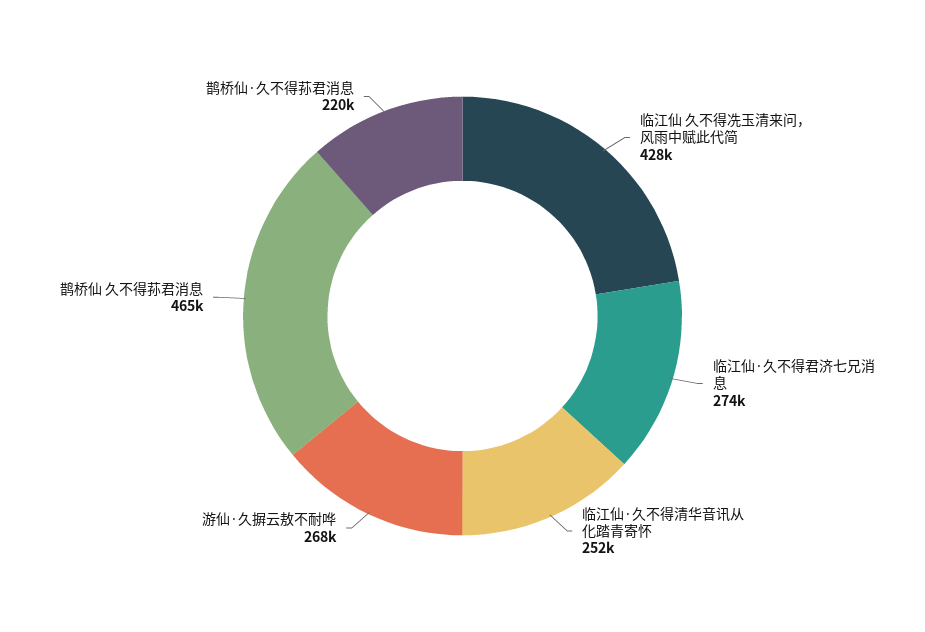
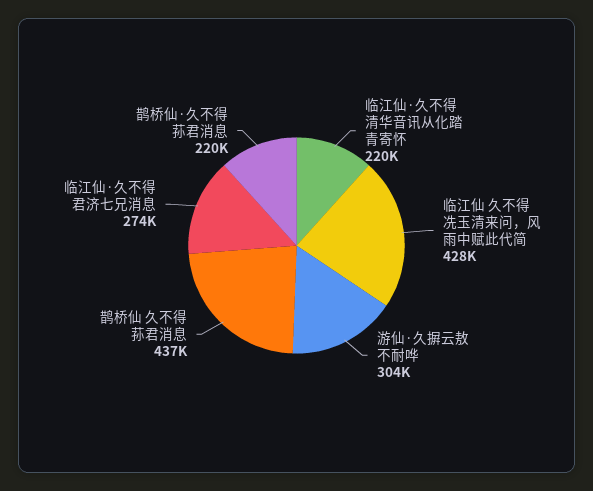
  {
    "临江仙 久不得冼玉清来问，风雨中赋此代简": 428000,
    "临江仙·久不得君济七兄消息": 274000,
-   "临江仙·久不得清华音讯从化踏青寄怀": 252000,
+   "临江仙·久不得清华音讯从化踏青寄怀": 220000,
-   "游仙·久摒云敖不耐哗": 268000,
+   "游仙·久摒云敖不耐哗": 304000,
-   "鹊桥仙 久不得荪君消息": 465000,
+   "鹊桥仙 久不得荪君消息": 437000,
    "鹊桥仙·久不得荪君消息": 220000
  }

